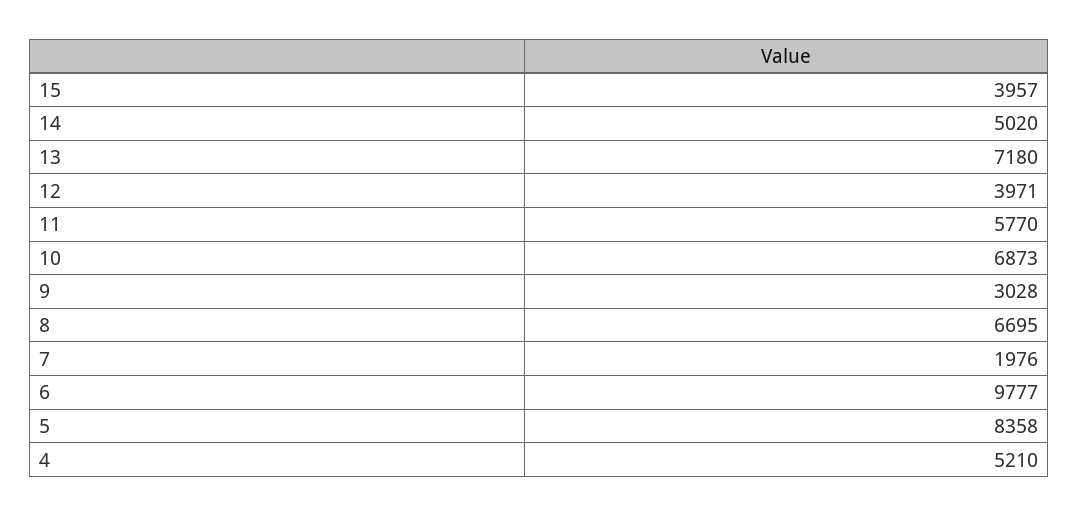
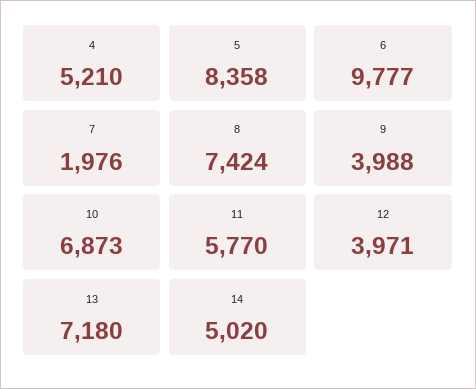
  {
-   "15": 3957,
    "14": 5020,
    "13": 7180,
    "12": 3971,
    "11": 5770,
    "10": 6873,
-   "9": 3028,
+   "9": 3988,
-   "8": 6695,
+   "8": 7424,
    "7": 1976,
    "6": 9777,
    "5": 8358,
    "4": 5210
  }

